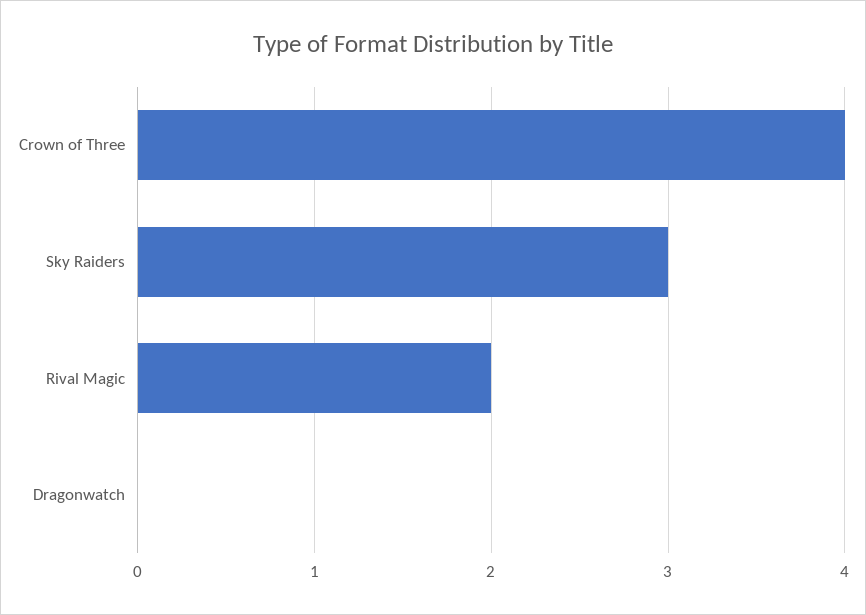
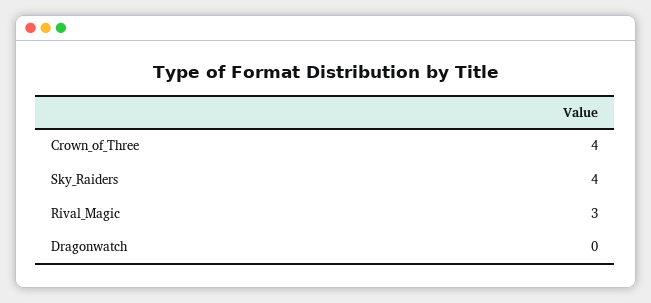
  {
    "Crown of Three": 4,
-   "Sky Raiders": 3,
+   "Sky Raiders": 4,
-   "Rival Magic": 2,
+   "Rival Magic": 3,
    "Dragonwatch": 0
  }

